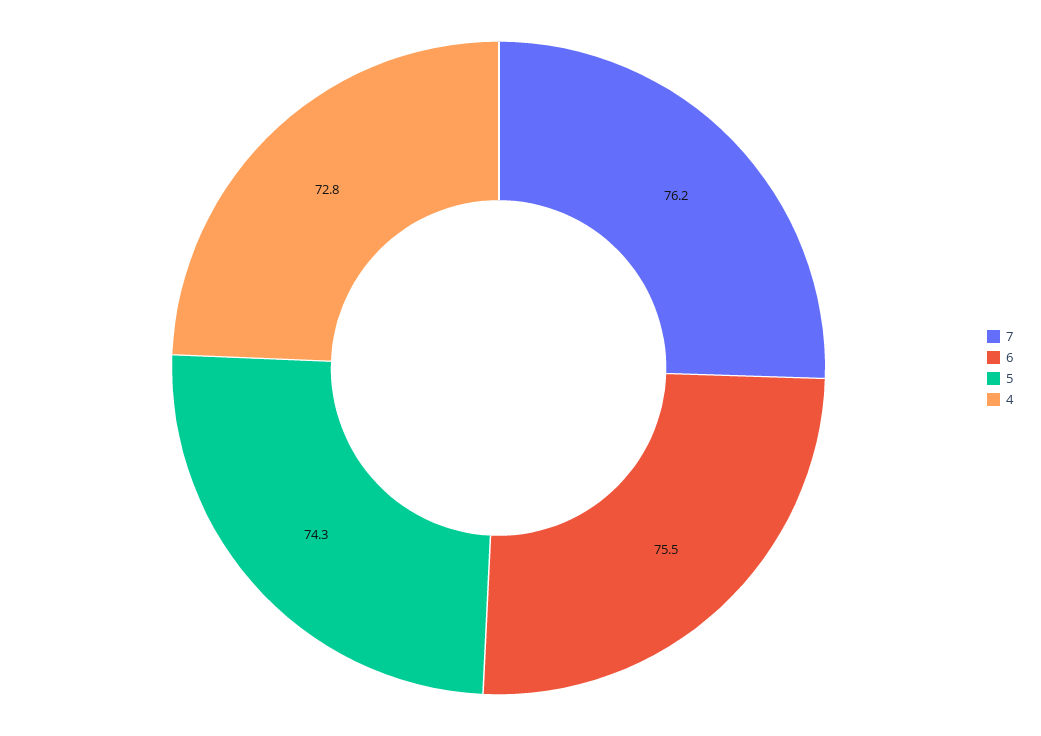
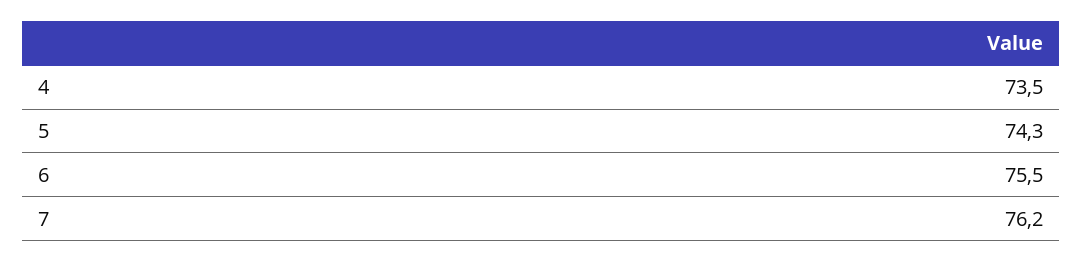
  {
    "7": 76.2,
    "6": 75.5,
    "5": 74.3,
-   "4": 72.8
+   "4": 73.5
  }

